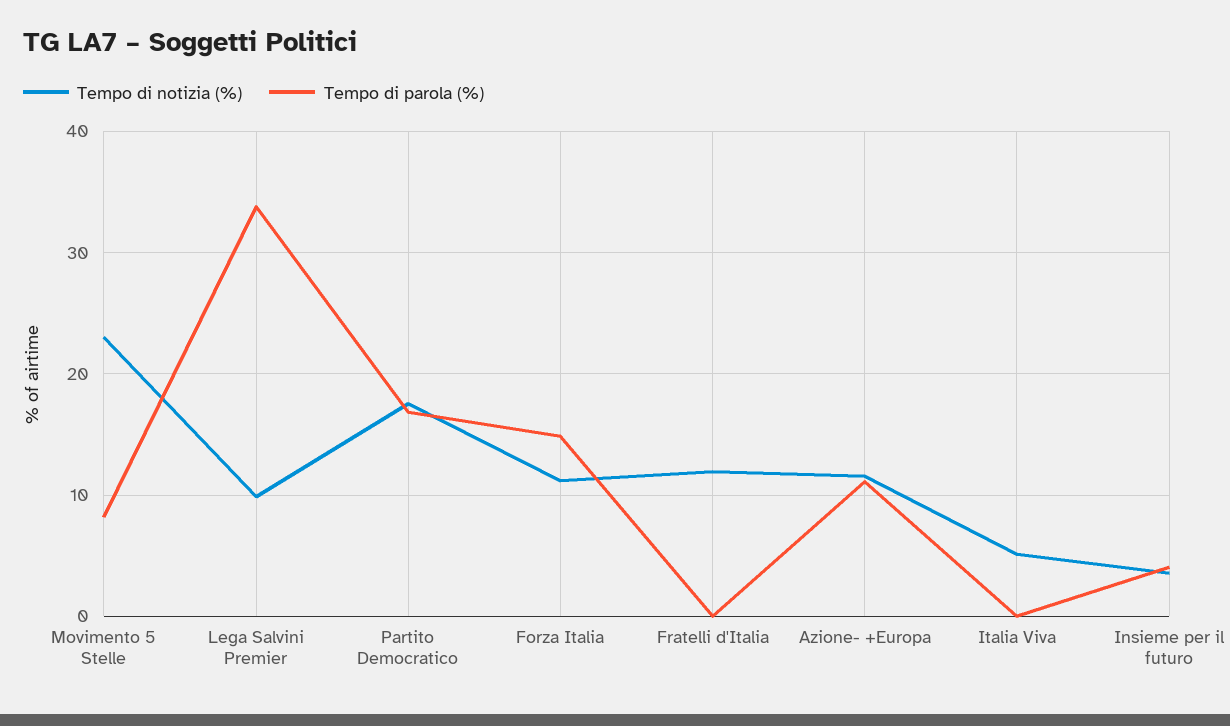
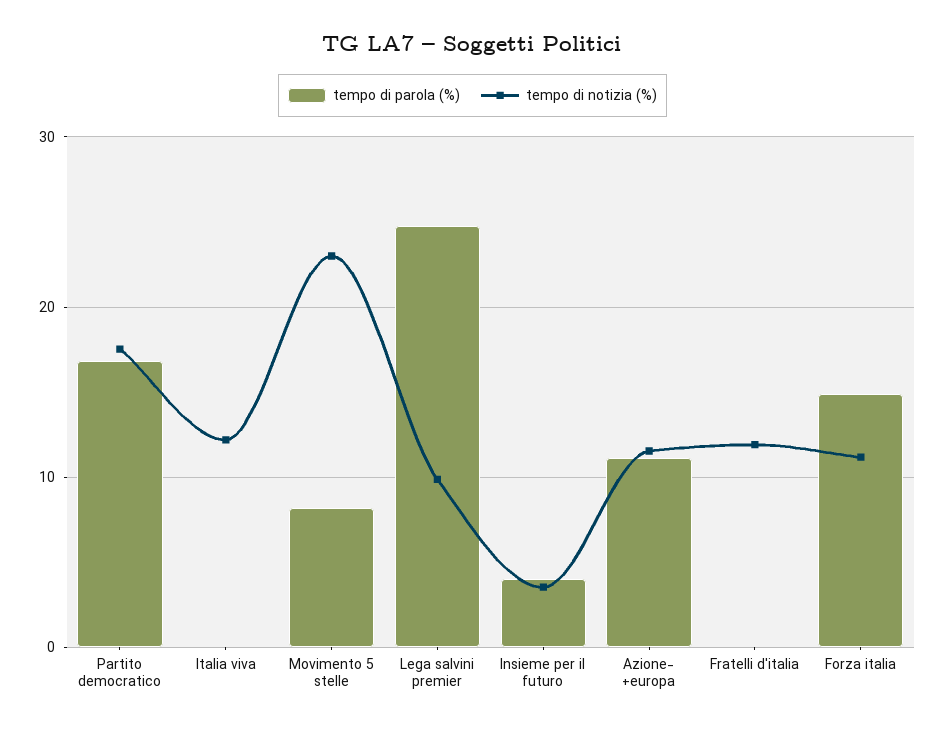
  {
    "Tempo di notizia (%)": {
      "Movimento 5 Stelle": 23,
      "Lega Salvini Premier": 10,
      "Partito Democratico": 18,
      "Forza Italia": 11,
      "Fratelli d'Italia": 12,
      "Azione- +Europa": 12,
-     "Italia Viva": 5,
+     "Italia Viva": 12,
      "Insieme per il futuro": 4
    },
    "Tempo di parola (%)": {
      "Movimento 5 Stelle": 8,
-     "Lega Salvini Premier": 34,
+     "Lega Salvini Premier": 25,
      "Partito Democratico": 17,
      "Forza Italia": 15,
      "Fratelli d'Italia": 0,
      "Azione- +Europa": 11,
      "Italia Viva": 0,
      "Insieme per il futuro": 4
    }
  }

